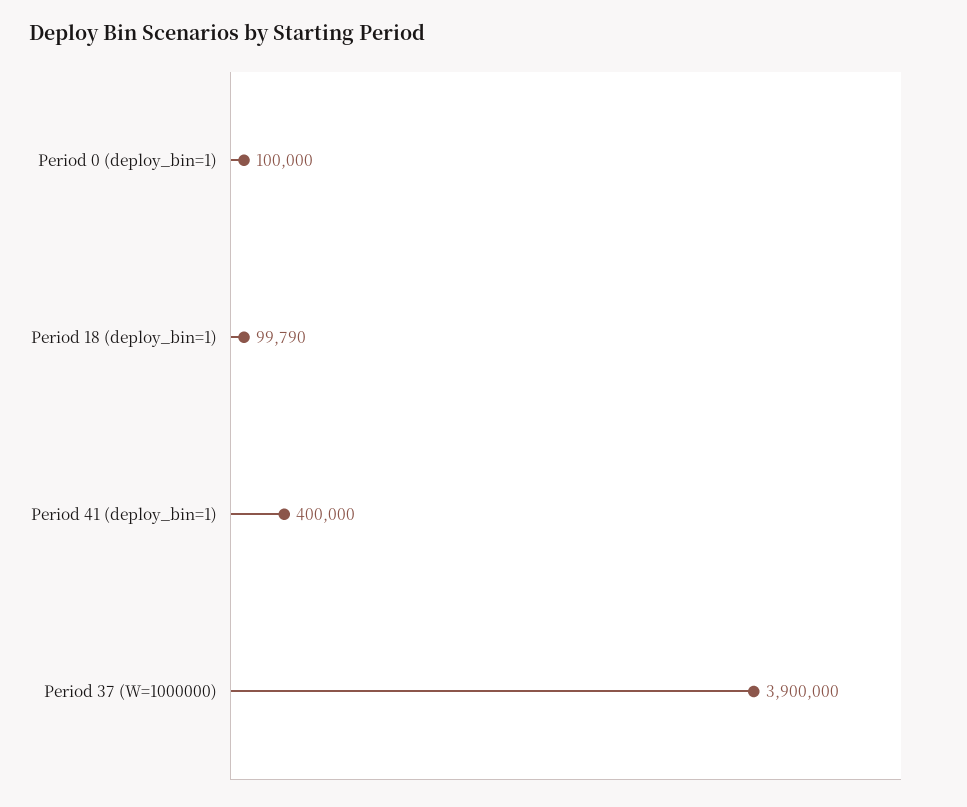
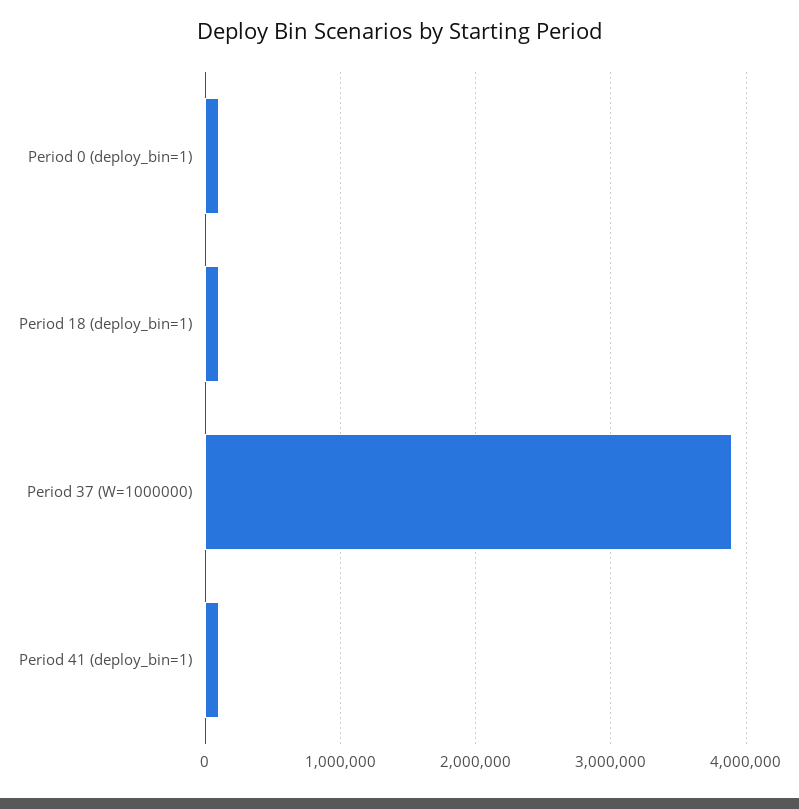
  {
    "Period 0 (deploy_bin=1)": 100000,
    "Period 18 (deploy_bin=1)": 99790,
-   "Period 41 (deploy_bin=1)": 400000,
+   "Period 41 (deploy_bin=1)": 100000,
    "Period 37 (W=1000000)": 3900000
  }

